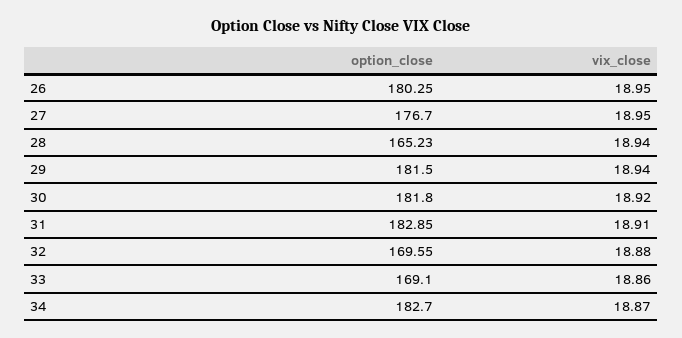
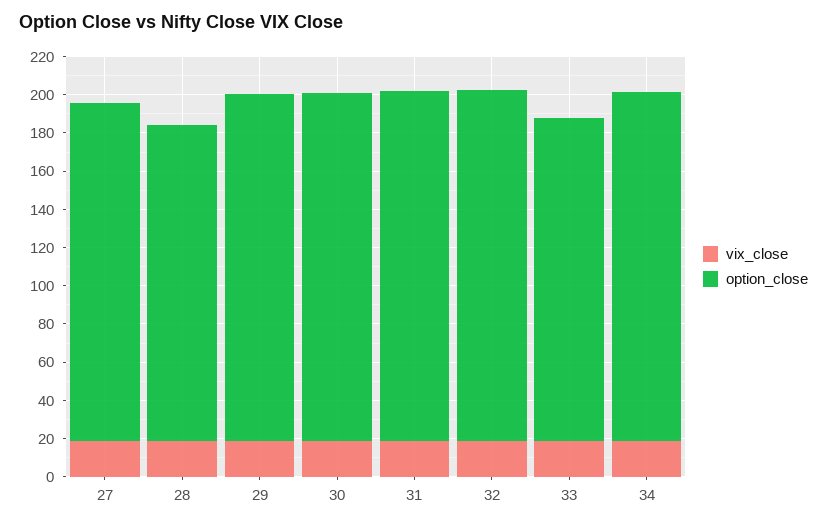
  {
    "option_close": {
-     "26": 180.25,
      "27": 176.7,
      "28": 165.23,
      "29": 181.5,
      "30": 181.8,
      "31": 182.85,
-     "32": 169.55,
+     "32": 185,
      "33": 169.1,
      "34": 182.7
    },
    "vix_close": {
-     "26": 18.95,
      "27": 18.95,
      "28": 18.94,
      "29": 18.94,
      "30": 18.92,
      "31": 18.91,
      "32": 18.88,
      "33": 18.86,
      "34": 18.87
    }
  }

